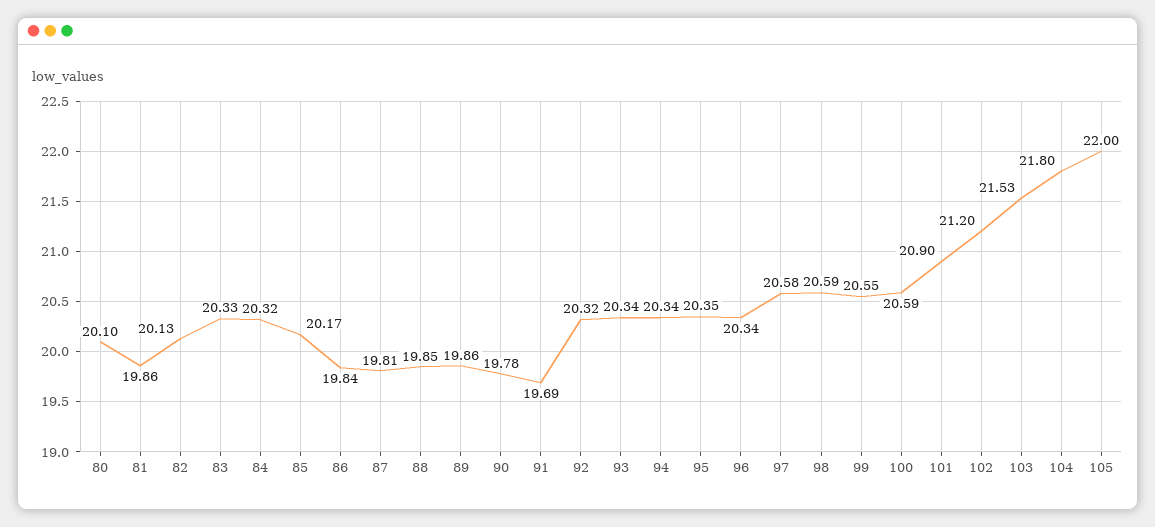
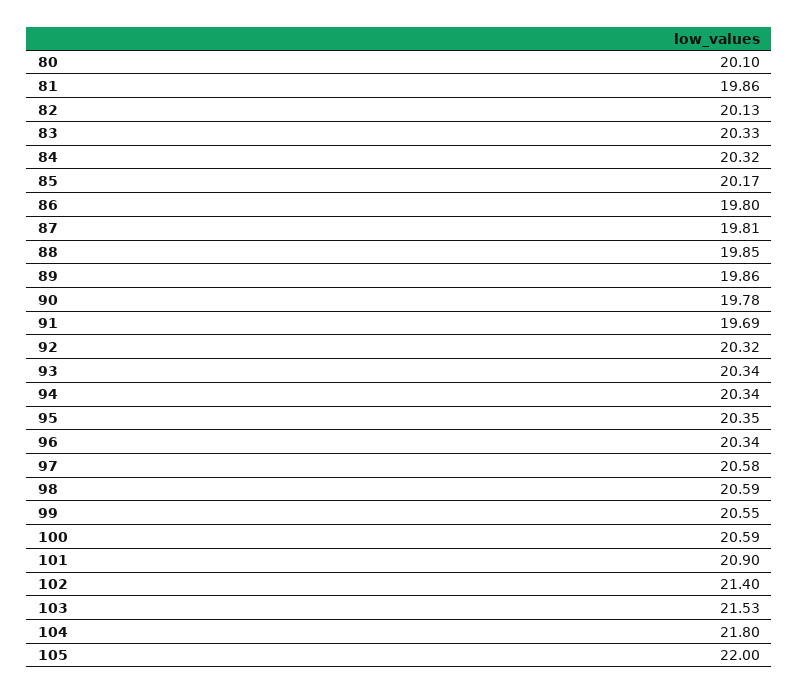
  {
    "80": 20.1,
    "81": 19.86,
    "82": 20.13,
    "83": 20.33,
    "84": 20.32,
    "85": 20.17,
-   "86": 19.84,
+   "86": 19.8,
    "87": 19.81,
    "88": 19.85,
    "89": 19.86,
    "90": 19.78,
    "91": 19.69,
    "92": 20.32,
    "93": 20.34,
    "94": 20.34,
    "95": 20.35,
    "96": 20.34,
    "97": 20.58,
    "98": 20.59,
    "99": 20.55,
    "100": 20.59,
    "101": 20.9,
-   "102": 21.2,
+   "102": 21.4,
    "103": 21.53,
    "104": 21.8,
    "105": 22
  }

